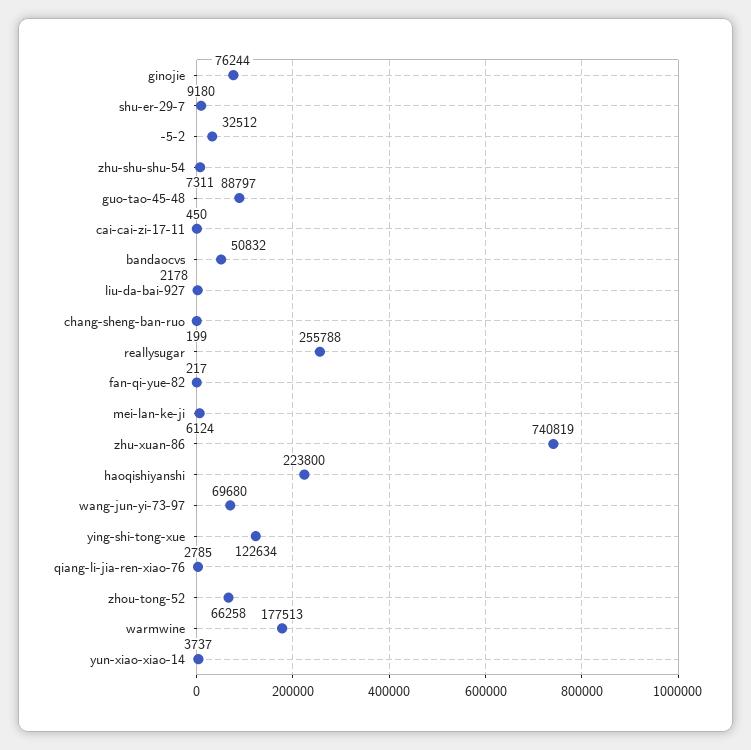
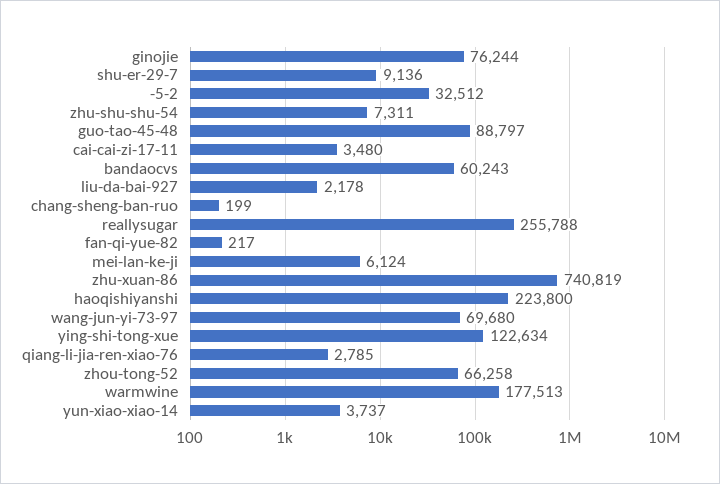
  {
    "ginojie": 76244,
-   "shu-er-29-7": 9180,
+   "shu-er-29-7": 9136,
    "-5-2": 32512,
    "zhu-shu-shu-54": 7311,
    "guo-tao-45-48": 88797,
-   "cai-cai-zi-17-11": 450,
+   "cai-cai-zi-17-11": 3480,
-   "bandaocvs": 50832,
+   "bandaocvs": 60243,
    "liu-da-bai-927": 2178,
    "chang-sheng-ban-ruo": 199,
    "reallysugar": 255788,
    "fan-qi-yue-82": 217,
    "mei-lan-ke-ji": 6124,
    "zhu-xuan-86": 740819,
    "haoqishiyanshi": 223800,
    "wang-jun-yi-73-97": 69680,
    "ying-shi-tong-xue": 122634,
    "qiang-li-jia-ren-xiao-76": 2785,
    "zhou-tong-52": 66258,
    "warmwine": 177513,
    "yun-xiao-xiao-14": 3737
  }

